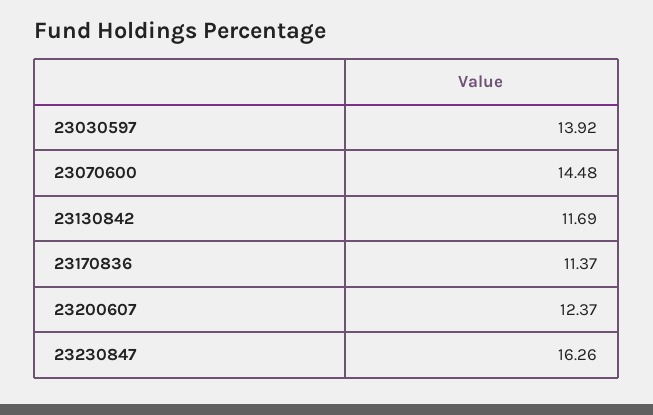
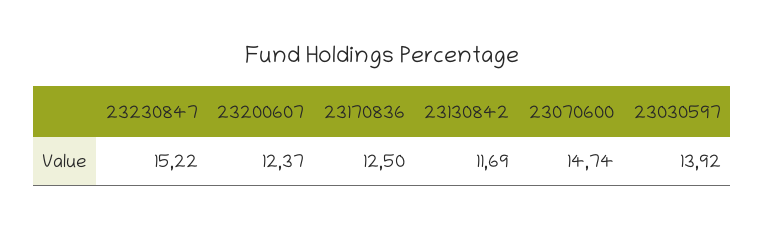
  {
    "23030597": 13.92,
-   "23070600": 14.48,
+   "23070600": 14.74,
    "23130842": 11.69,
-   "23170836": 11.37,
+   "23170836": 12.5,
    "23200607": 12.37,
-   "23230847": 16.26
+   "23230847": 15.22
  }

